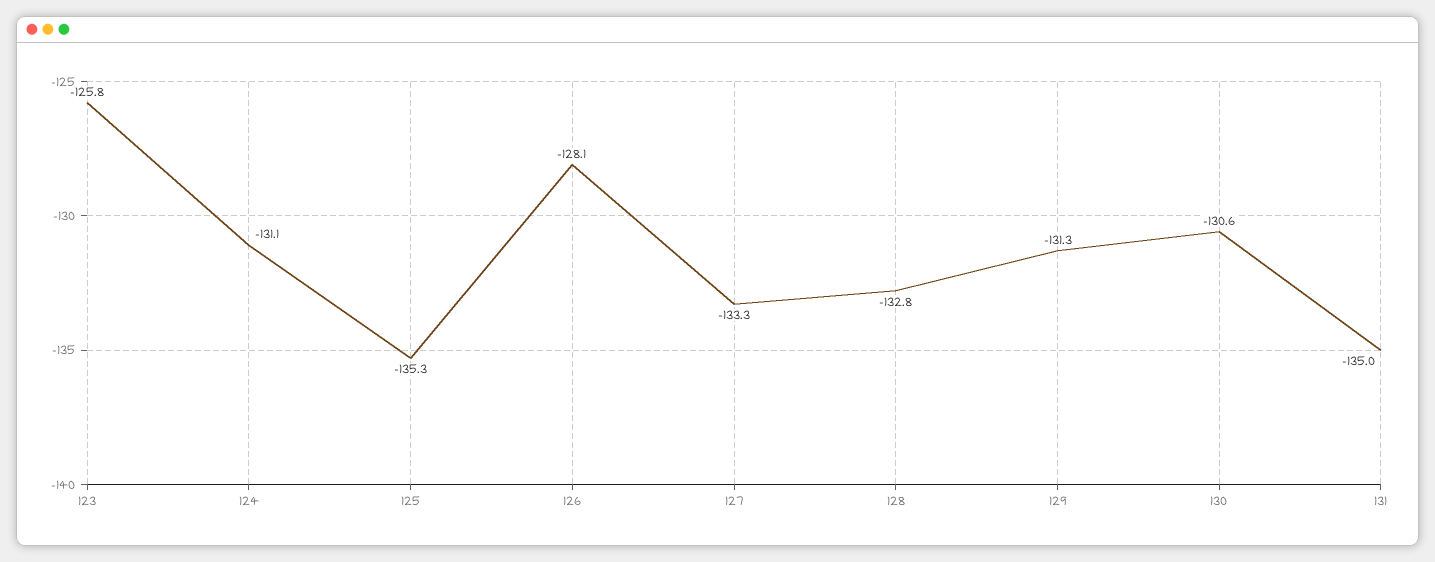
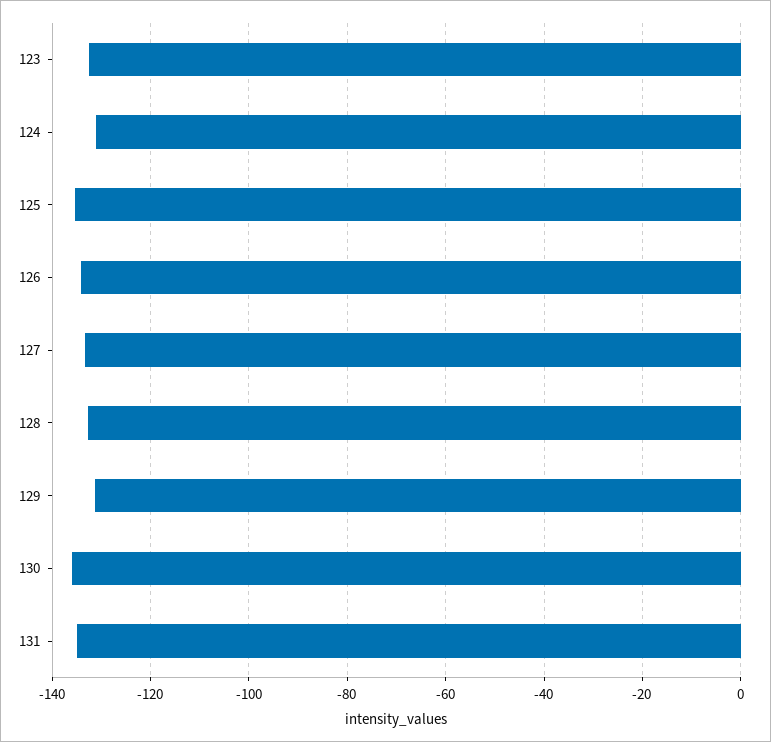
  {
-   "123": -125.8,
+   "123": -132,
    "124": -131.1,
    "125": -135.3,
-   "126": -128.1,
+   "126": -134,
    "127": -133.3,
    "128": -132.8,
    "129": -131.3,
-   "130": -130.6,
+   "130": -136,
    "131": -135
  }

